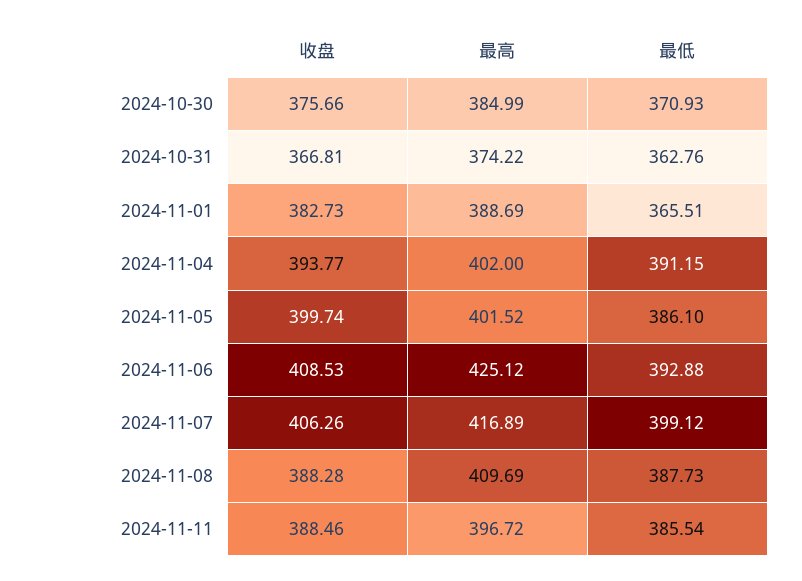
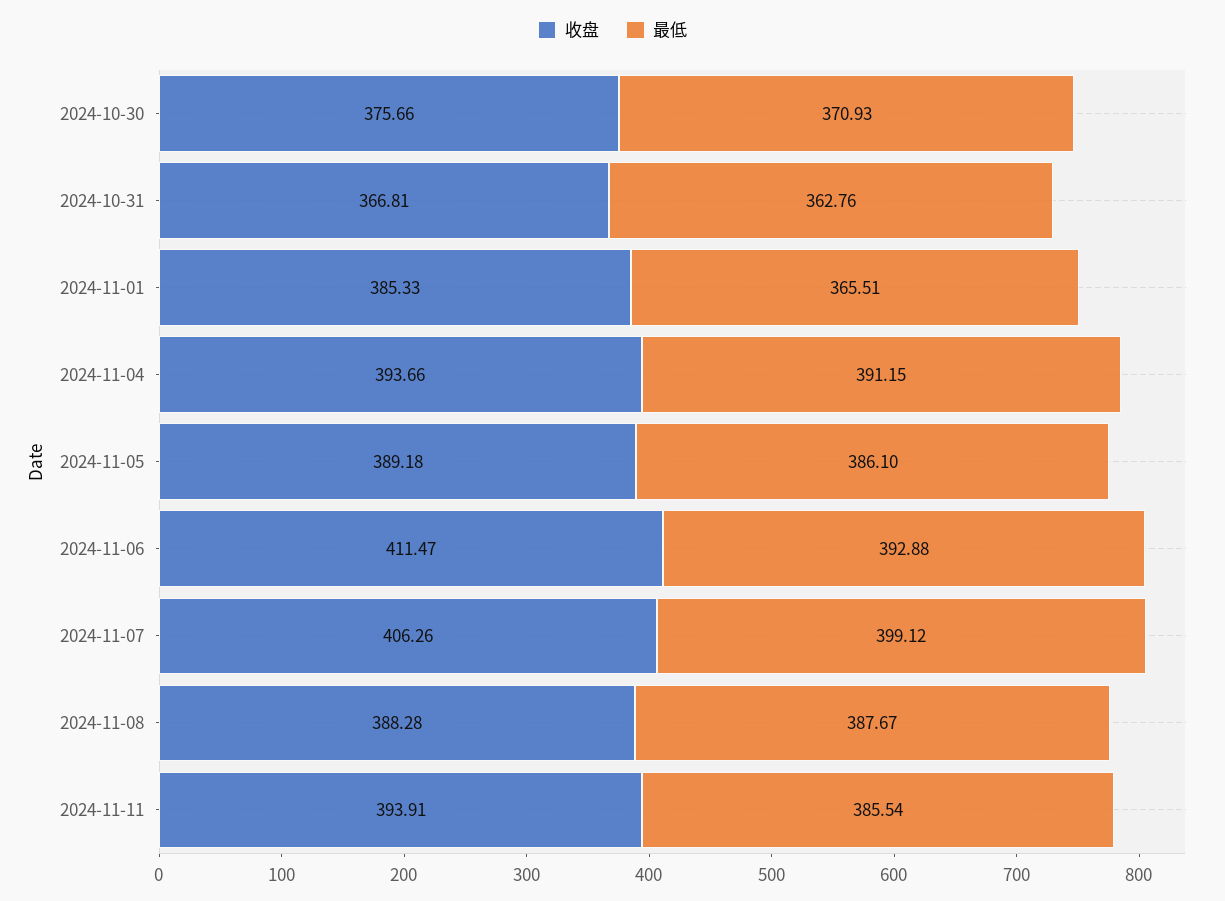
  {
    "收盘": {
      "2024-10-30": 375.66,
      "2024-10-31": 366.81,
-     "2024-11-01": 382.73,
+     "2024-11-01": 385.33,
-     "2024-11-04": 393.77,
+     "2024-11-04": 393.66,
-     "2024-11-05": 399.74,
+     "2024-11-05": 389.18,
-     "2024-11-06": 408.53,
+     "2024-11-06": 411.47,
      "2024-11-07": 406.26,
      "2024-11-08": 388.28,
-     "2024-11-11": 388.46
+     "2024-11-11": 393.91
    },
-   "最高": {
-     "2024-10-30": 384.99,
-     "2024-10-31": 374.22,
-     "2024-11-01": 388.69,
-     "2024-11-04": 402,
-     "2024-11-05": 401.52,
-     "2024-11-06": 425.12,
-     "2024-11-07": 416.89,
-     "2024-11-08": 409.69,
-     "2024-11-11": 396.72
-   },
    "最低": {
      "2024-10-30": 370.93,
      "2024-10-31": 362.76,
      "2024-11-01": 365.51,
      "2024-11-04": 391.15,
      "2024-11-05": 386.1,
      "2024-11-06": 392.88,
      "2024-11-07": 399.12,
-     "2024-11-08": 387.73,
+     "2024-11-08": 387.67,
      "2024-11-11": 385.54
    }
  }

